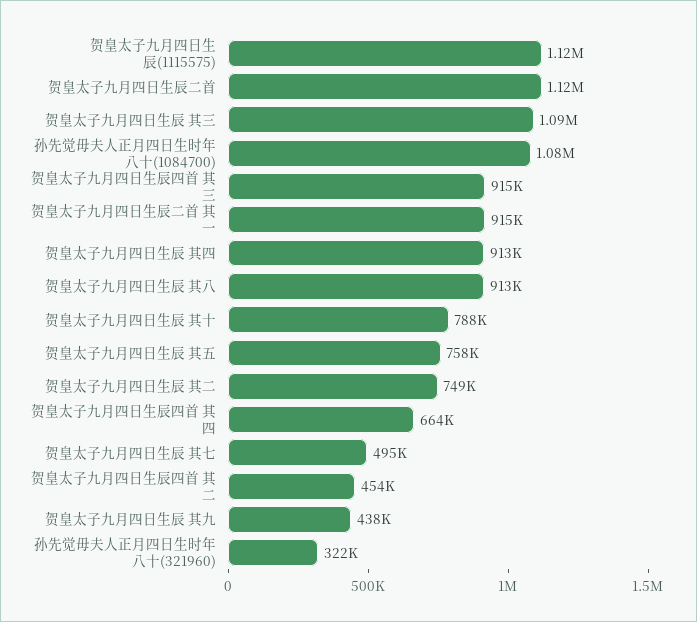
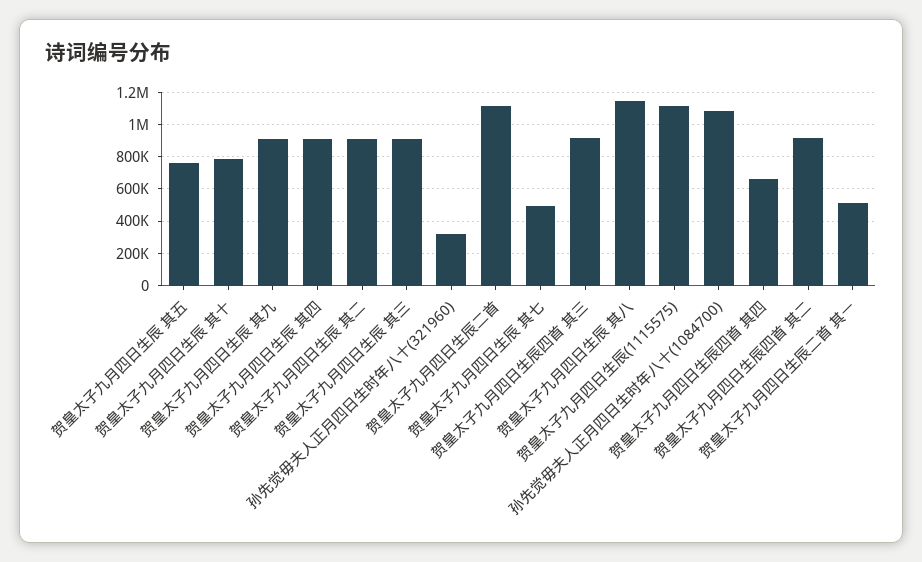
  {
    "贺皇太子九月四日生辰(1115575)": 1120000,
    "贺皇太子九月四日生辰二首": 1120000,
-   "贺皇太子九月四日生辰 其三": 1090000,
+   "贺皇太子九月四日生辰 其三": 900000,
    "孙先觉毋夫人正月四日生时年八十(1084700)": 1080000,
    "贺皇太子九月四日生辰四首 其三": 915000,
-   "贺皇太子九月四日生辰二首 其一": 915000,
+   "贺皇太子九月四日生辰二首 其一": 500000,
    "贺皇太子九月四日生辰 其四": 913000,
-   "贺皇太子九月四日生辰 其八": 913000,
+   "贺皇太子九月四日生辰 其八": 1150000,
    "贺皇太子九月四日生辰 其十": 788000,
    "贺皇太子九月四日生辰 其五": 758000,
-   "贺皇太子九月四日生辰 其二": 749000,
+   "贺皇太子九月四日生辰 其二": 900000,
    "贺皇太子九月四日生辰四首 其四": 664000,
    "贺皇太子九月四日生辰 其七": 495000,
-   "贺皇太子九月四日生辰四首 其二": 454000,
+   "贺皇太子九月四日生辰四首 其二": 900000,
-   "贺皇太子九月四日生辰 其九": 438000,
+   "贺皇太子九月四日生辰 其九": 900000,
    "孙先觉毋夫人正月四日生时年八十(321960)": 322000
  }

